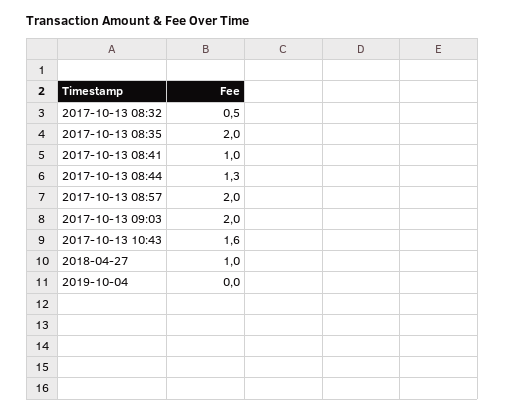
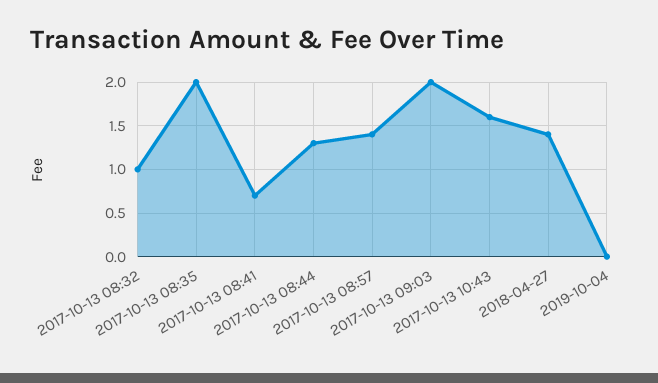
  {
-   "2017-10-13 08:32": 0.5,
+   "2017-10-13 08:32": 1,
    "2017-10-13 08:35": 2,
-   "2017-10-13 08:41": 1,
+   "2017-10-13 08:41": 0.7,
    "2017-10-13 08:44": 1.3,
-   "2017-10-13 08:57": 2,
+   "2017-10-13 08:57": 1.4,
    "2017-10-13 09:03": 2,
    "2017-10-13 10:43": 1.6,
-   "2018-04-27": 1,
+   "2018-04-27": 1.4,
    "2019-10-04": 0
  }

